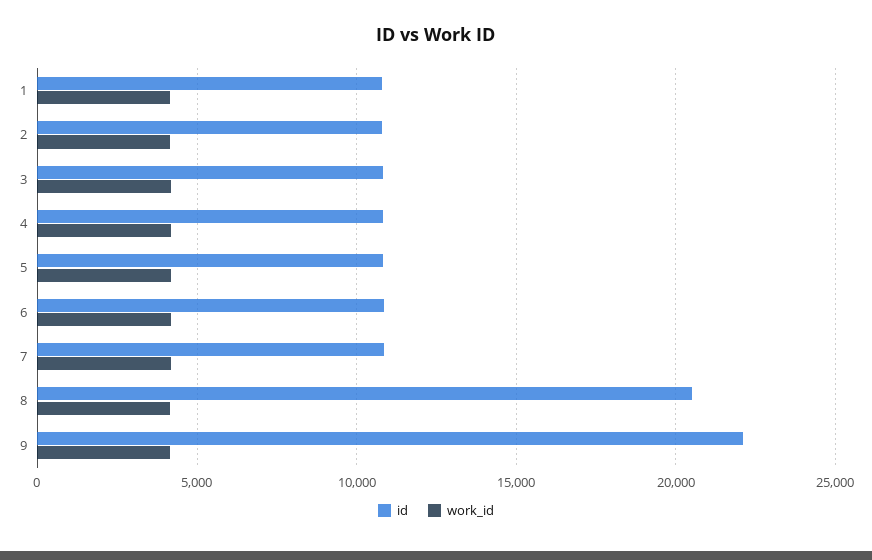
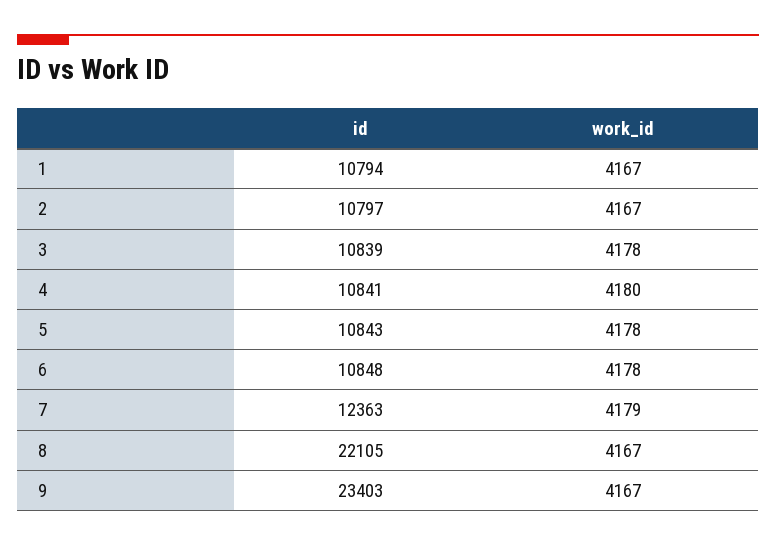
  {
    "id": {
      "1": 10794,
      "2": 10797,
      "3": 10839,
      "4": 10841,
      "5": 10843,
      "6": 10848,
-     "7": 11000,
+     "7": 12363,
-     "8": 20500,
+     "8": 22105,
-     "9": 22000
+     "9": 23403
    },
    "work_id": {
      "1": 4167,
      "2": 4167,
      "3": 4178,
      "4": 4180,
      "5": 4178,
      "6": 4178,
      "7": 4179,
      "8": 4167,
      "9": 4167
    }
  }

